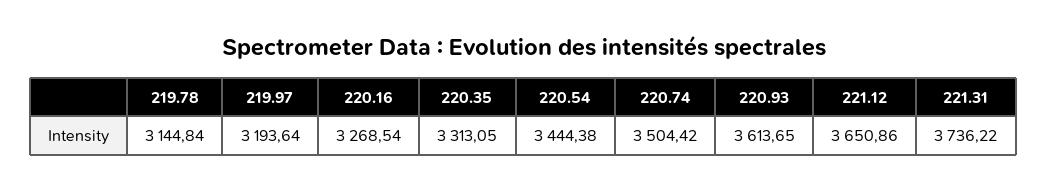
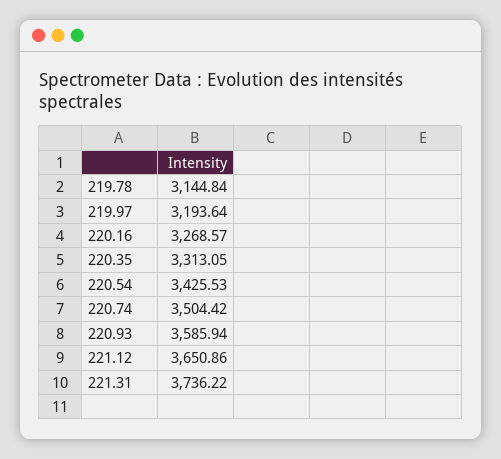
  {
    "219.78": 3144.84,
    "219.97": 3193.64,
-   "220.16": 3268.54,
+   "220.16": 3268.57,
    "220.35": 3313.05,
-   "220.54": 3444.38,
+   "220.54": 3425.53,
    "220.74": 3504.42,
-   "220.93": 3613.65,
+   "220.93": 3585.94,
    "221.12": 3650.86,
    "221.31": 3736.22
  }

